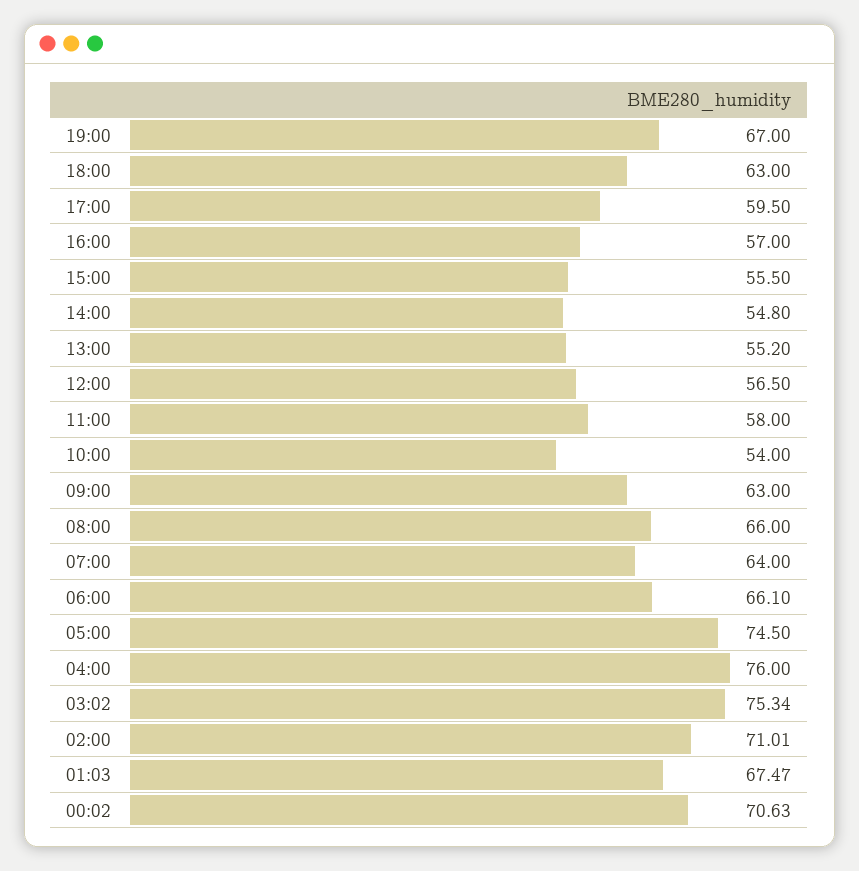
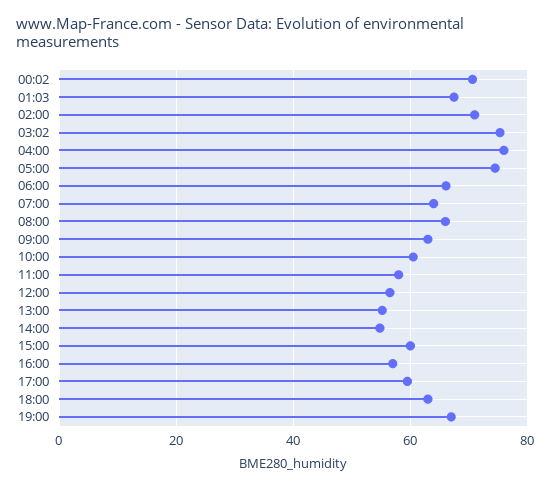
  {
    "19:00": 67,
    "18:00": 63,
    "17:00": 59.5,
    "16:00": 57,
-   "15:00": 55.5,
+   "15:00": 60,
    "14:00": 54.8,
    "13:00": 55.2,
    "12:00": 56.5,
    "11:00": 58,
-   "10:00": 54,
+   "10:00": 60,
    "09:00": 63,
    "08:00": 66,
    "07:00": 64,
    "06:00": 66.1,
    "05:00": 74.5,
    "04:00": 76,
    "03:02": 75.34,
    "02:00": 71.01,
    "01:03": 67.47,
    "00:02": 70.63
  }

